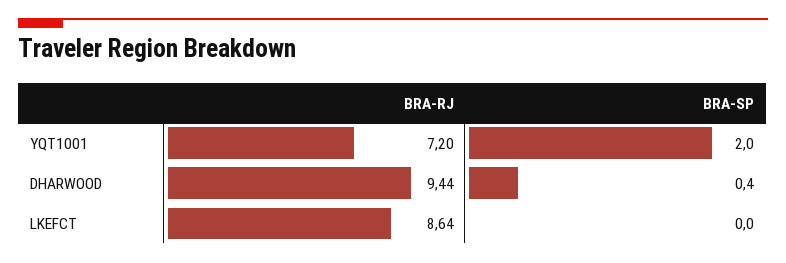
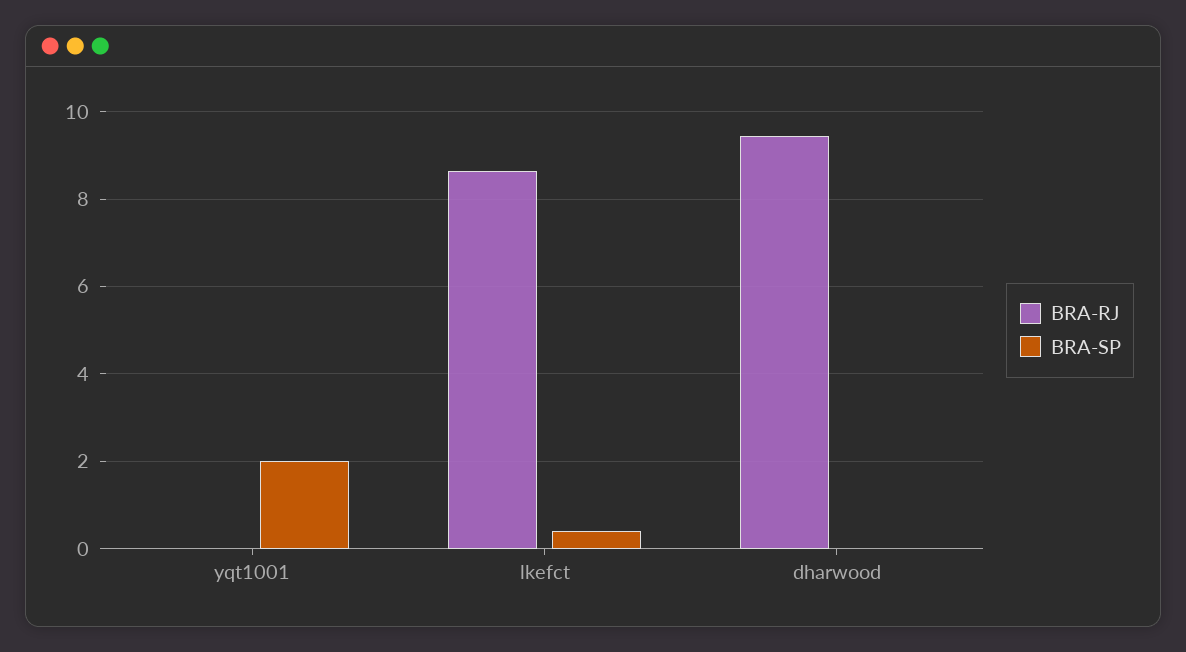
  {
    "BRA-RJ": {
-     "YQT1001": 7.2,
+     "YQT1001": 0,
      "DHARWOOD": 9.44,
      "LKEFCT": 8.64
    },
    "BRA-SP": {
      "YQT1001": 2,
-     "DHARWOOD": 0.4,
+     "DHARWOOD": 0,
-     "LKEFCT": 0
+     "LKEFCT": 0.4
    }
  }

